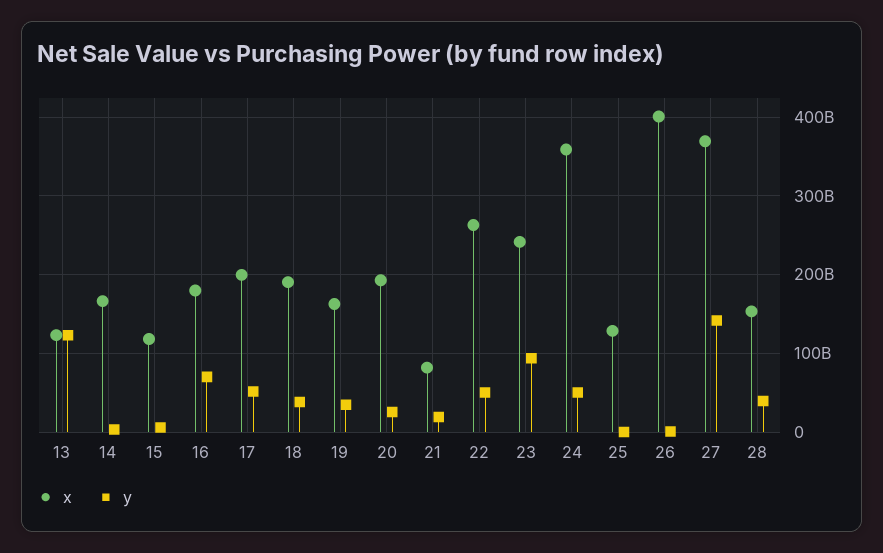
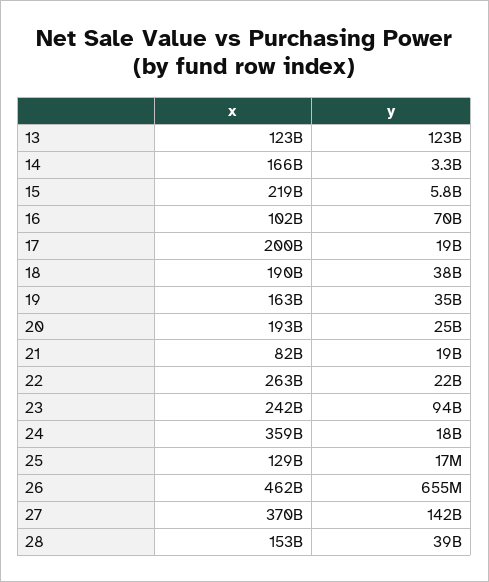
  {
    "x": {
      "13": 123000000000,
      "14": 166000000000,
-     "15": 120000000000,
+     "15": 219000000000,
-     "16": 180000000000,
+     "16": 102000000000,
      "17": 200000000000,
      "18": 190000000000,
      "19": 163000000000,
      "20": 193000000000,
      "21": 82000000000,
      "22": 263000000000,
      "23": 242000000000,
      "24": 359000000000,
      "25": 129000000000,
-     "26": 400000000000,
+     "26": 462000000000,
      "27": 370000000000,
      "28": 153000000000
    },
    "y": {
      "13": 123000000000,
      "14": 3300000000,
      "15": 5800000000,
      "16": 70000000000,
-     "17": 50000000000,
+     "17": 19000000000,
      "18": 38000000000,
      "19": 35000000000,
      "20": 25000000000,
      "21": 19000000000,
-     "22": 50000000000,
+     "22": 22000000000,
      "23": 94000000000,
-     "24": 50000000000,
+     "24": 18000000000,
      "25": 17000000,
      "26": 655000000,
      "27": 142000000000,
      "28": 39000000000
    }
  }

